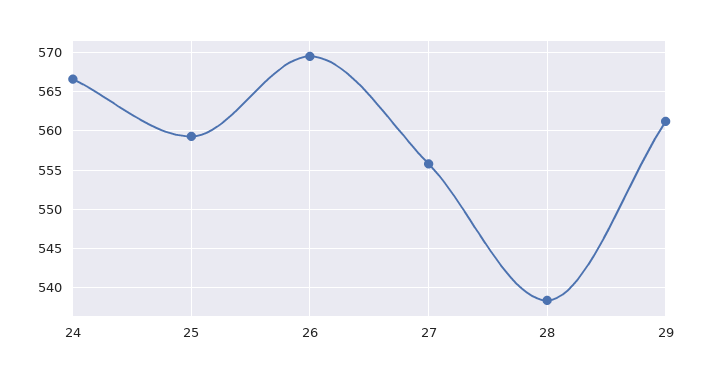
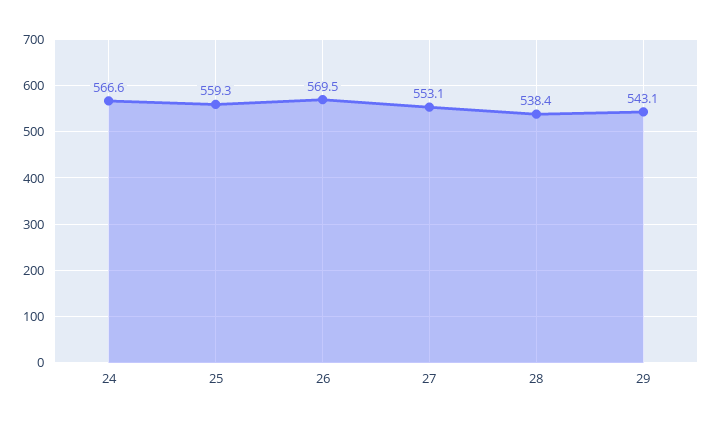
  {
    "24": 566.6,
    "25": 559.3,
    "26": 569.5,
-   "27": 556,
+   "27": 553.1,
    "28": 538.4,
-   "29": 561
+   "29": 543.1
  }

